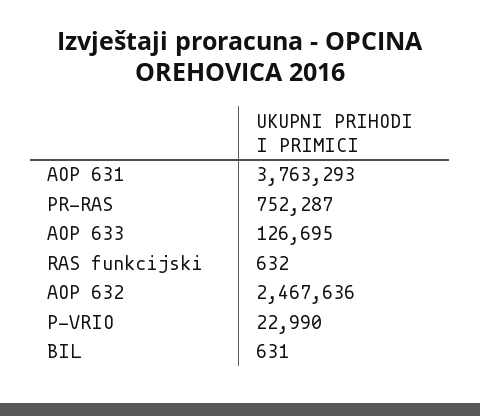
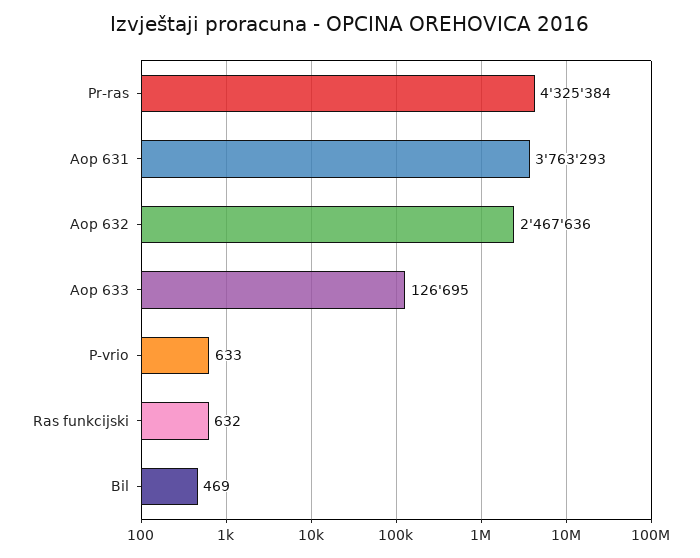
  {
    "AOP 631": 3763293,
-   "PR-RAS": 752287,
+   "PR-RAS": 4325384,
    "AOP 633": 126695,
    "RAS funkcijski": 632,
    "AOP 632": 2467636,
-   "P-VRIO": 22990,
+   "P-VRIO": 633,
-   "BIL": 631
+   "BIL": 469
  }

